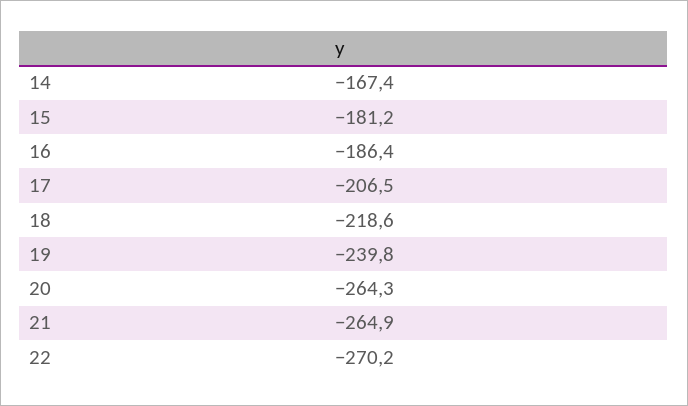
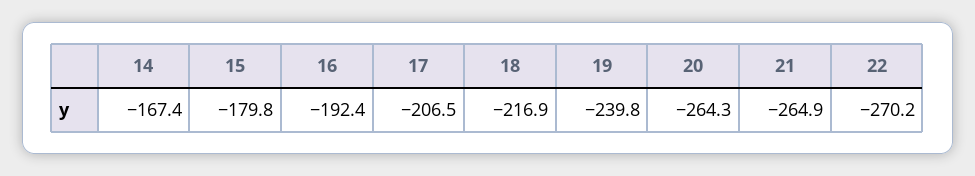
  {
    "14": -167.4,
-   "15": -181.2,
+   "15": -179.8,
-   "16": -186.4,
+   "16": -192.4,
    "17": -206.5,
-   "18": -218.6,
+   "18": -216.9,
    "19": -239.8,
    "20": -264.3,
    "21": -264.9,
    "22": -270.2
  }

